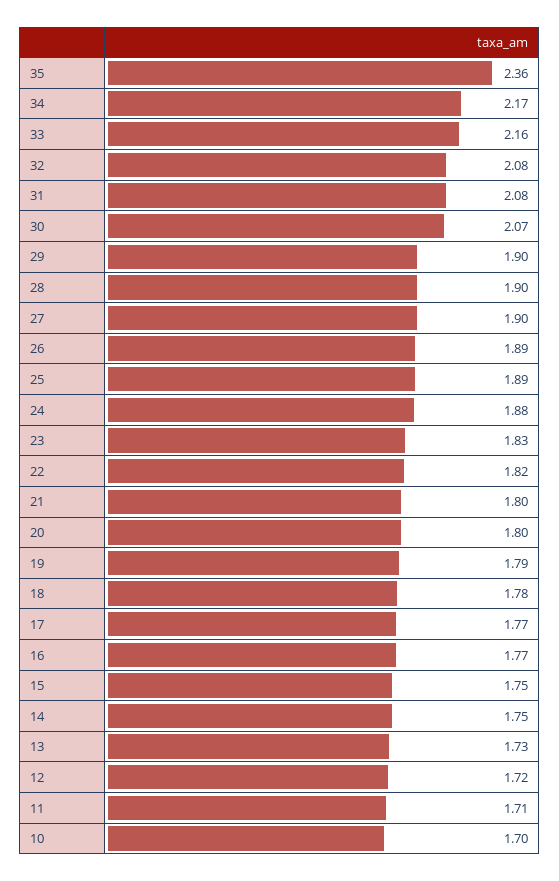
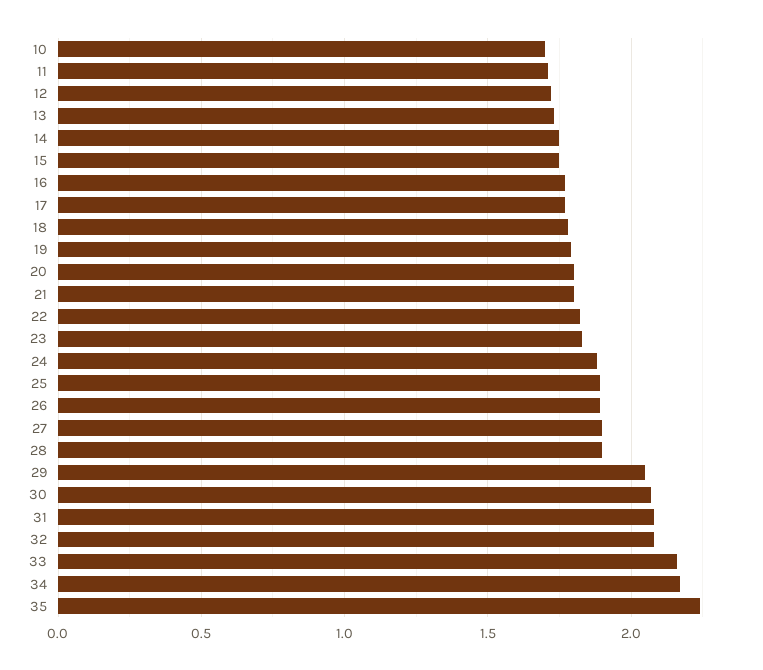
  {
-   "35": 2.36,
+   "35": 2.25,
    "34": 2.17,
    "33": 2.16,
    "32": 2.08,
    "31": 2.08,
    "30": 2.07,
-   "29": 1.9,
+   "29": 2.05,
    "28": 1.9,
    "27": 1.9,
    "26": 1.89,
    "25": 1.89,
    "24": 1.88,
    "23": 1.83,
    "22": 1.82,
    "21": 1.8,
    "20": 1.8,
    "19": 1.79,
    "18": 1.78,
    "17": 1.77,
    "16": 1.77,
    "15": 1.75,
    "14": 1.75,
    "13": 1.73,
    "12": 1.72,
    "11": 1.71,
    "10": 1.7
  }

